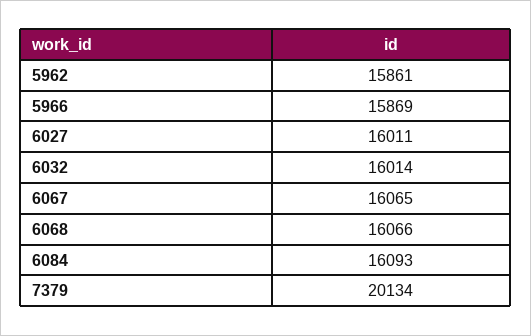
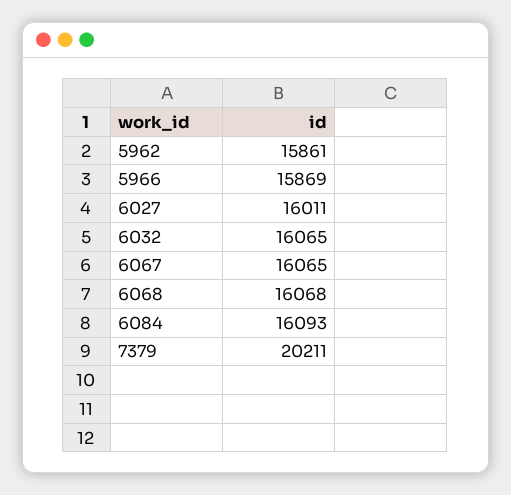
  {
    "5962": 15861,
    "5966": 15869,
    "6027": 16011,
-   "6032": 16014,
+   "6032": 16065,
    "6067": 16065,
-   "6068": 16066,
+   "6068": 16068,
    "6084": 16093,
-   "7379": 20134
+   "7379": 20211
  }

